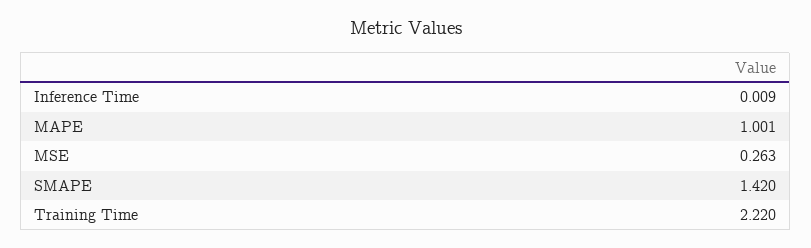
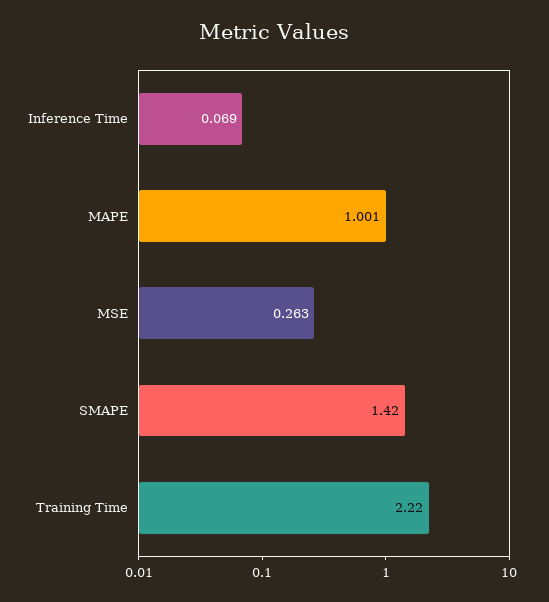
  {
-   "Inference Time": 0.009,
+   "Inference Time": 0.069,
    "MAPE": 1.001,
    "MSE": 0.263,
    "SMAPE": 1.42,
    "Training Time": 2.22
  }

